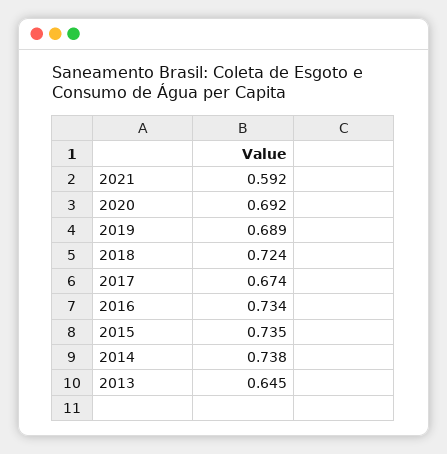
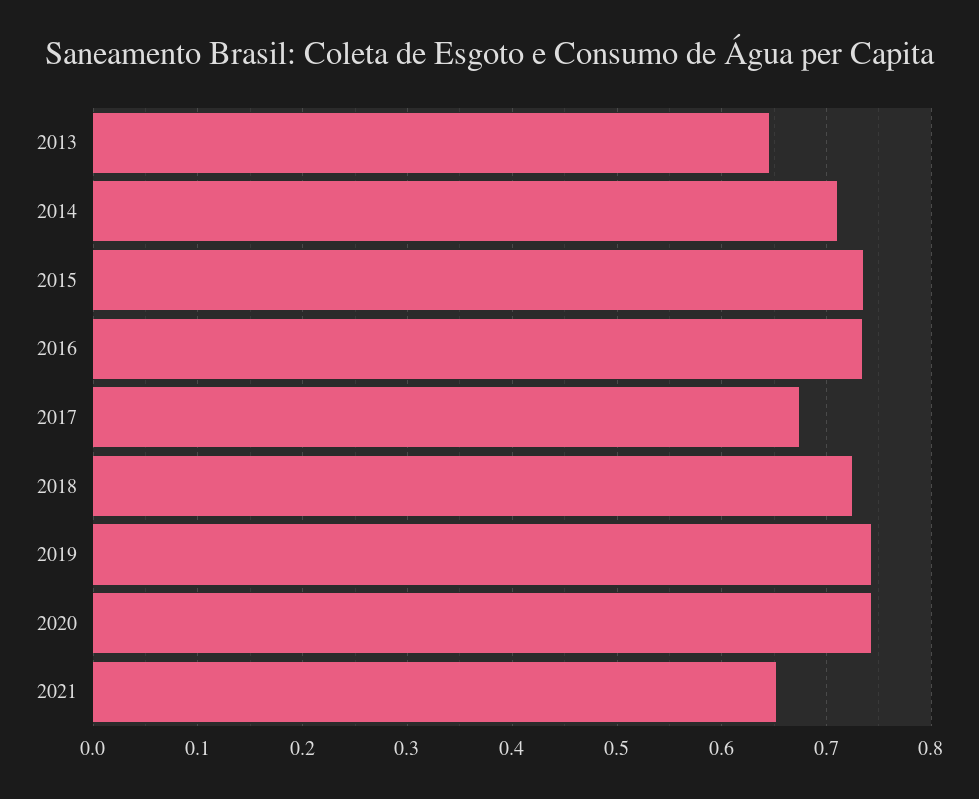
  {
-   "2021": 0.592,
+   "2021": 0.65,
-   "2020": 0.692,
+   "2020": 0.74,
-   "2019": 0.689,
+   "2019": 0.74,
    "2018": 0.724,
    "2017": 0.674,
    "2016": 0.734,
    "2015": 0.735,
-   "2014": 0.738,
+   "2014": 0.71,
    "2013": 0.645
  }

